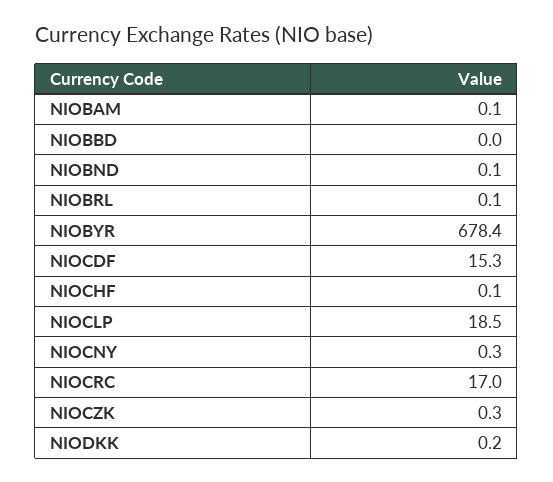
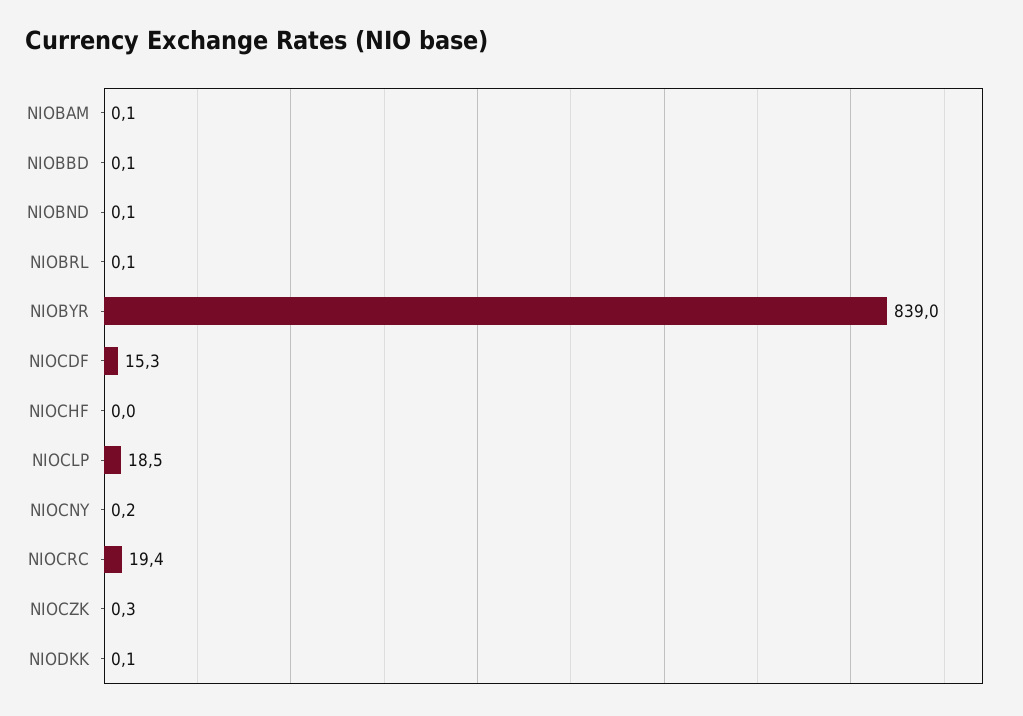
  {
    "NIOBAM": 0.1,
-   "NIOBBD": 0,
+   "NIOBBD": 0.1,
    "NIOBND": 0.1,
    "NIOBRL": 0.1,
-   "NIOBYR": 678.4,
+   "NIOBYR": 839,
    "NIOCDF": 15.3,
-   "NIOCHF": 0.1,
+   "NIOCHF": 0,
    "NIOCLP": 18.5,
-   "NIOCNY": 0.3,
+   "NIOCNY": 0.2,
-   "NIOCRC": 17,
+   "NIOCRC": 19.4,
    "NIOCZK": 0.3,
-   "NIODKK": 0.2
+   "NIODKK": 0.1
  }

